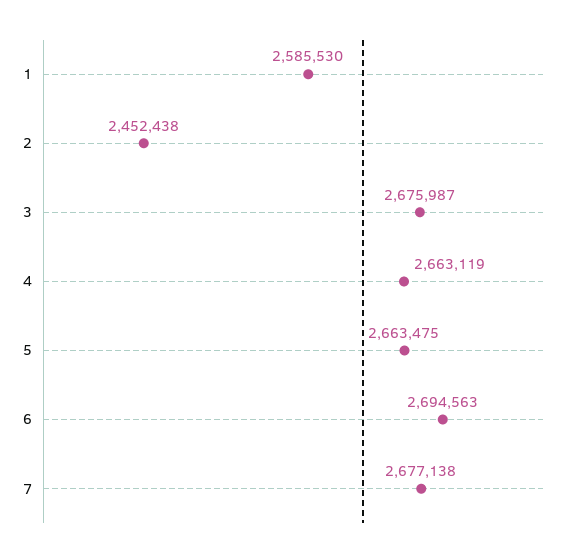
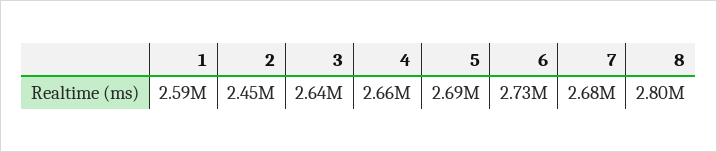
  {
    "1": 2585530,
    "2": 2452438,
-   "3": 2675987,
+   "3": 2640000,
    "4": 2663119,
-   "5": 2663475,
+   "5": 2690000,
-   "6": 2694563,
+   "6": 2730000,
-   "7": 2677138
+   "7": 2677138,
+   "8": 2800000
  }

